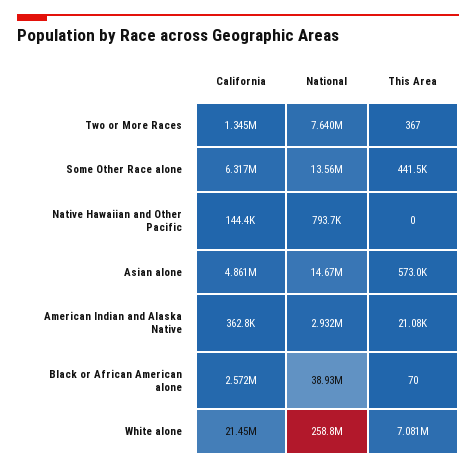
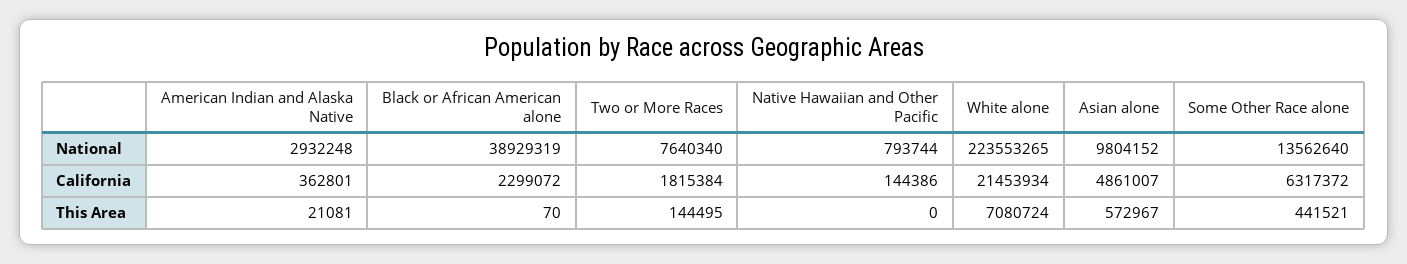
  {
    "California": {
-     "Two or More Races": 1345000,
+     "Two or More Races": 1815384,
      "Some Other Race alone": 6317372,
      "Native Hawaiian and Other Pacific": 144386,
      "Asian alone": 4861007,
      "American Indian and Alaska Native": 362801,
-     "Black or African American alone": 2572000,
+     "Black or African American alone": 2299072,
      "White alone": 21453934
    },
    "National": {
      "Two or More Races": 7640340,
      "Some Other Race alone": 13562640,
      "Native Hawaiian and Other Pacific": 793744,
-     "Asian alone": 14670000,
+     "Asian alone": 9804152,
      "American Indian and Alaska Native": 2932248,
      "Black or African American alone": 38929319,
-     "White alone": 258800000
+     "White alone": 223553265
    },
    "This Area": {
-     "Two or More Races": 367,
+     "Two or More Races": 144495,
      "Some Other Race alone": 441521,
      "Native Hawaiian and Other Pacific": 0,
      "Asian alone": 572967,
      "American Indian and Alaska Native": 21081,
      "Black or African American alone": 70,
      "White alone": 7080724
    }
  }

